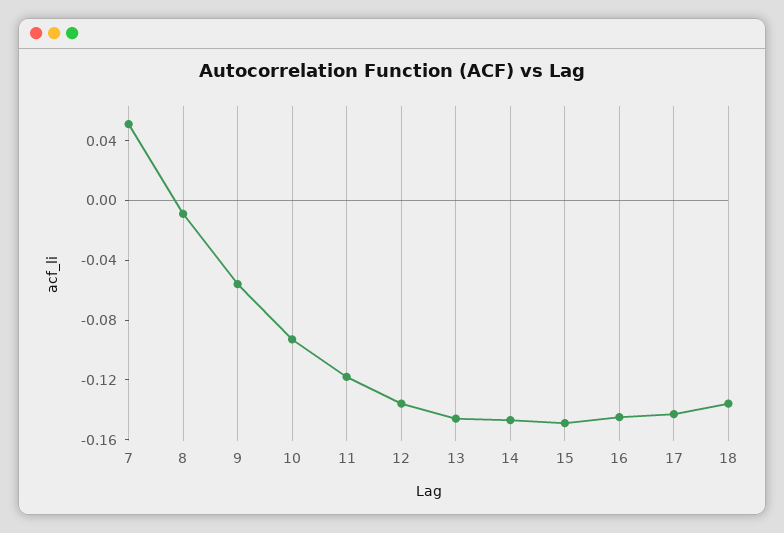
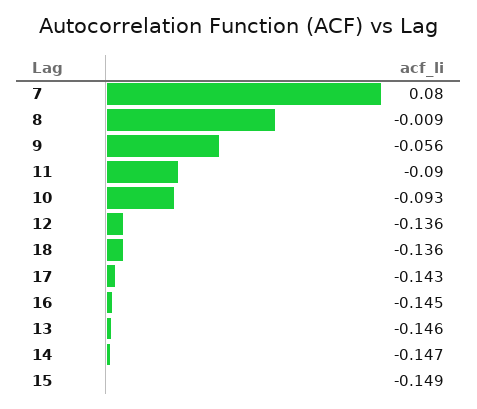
  {
-   "7": 0.05,
+   "7": 0.08,
    "8": -0.009,
    "9": -0.056,
    "10": -0.093,
-   "11": -0.12,
+   "11": -0.09,
    "12": -0.136,
    "13": -0.146,
    "14": -0.147,
    "15": -0.149,
    "16": -0.145,
    "17": -0.143,
    "18": -0.136
  }

